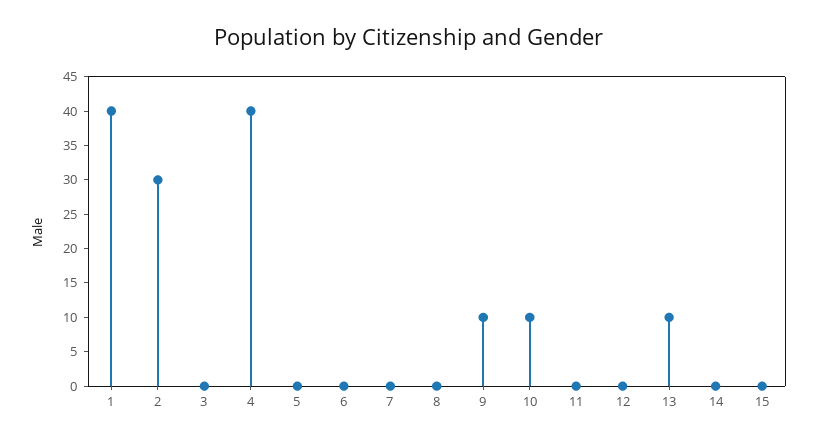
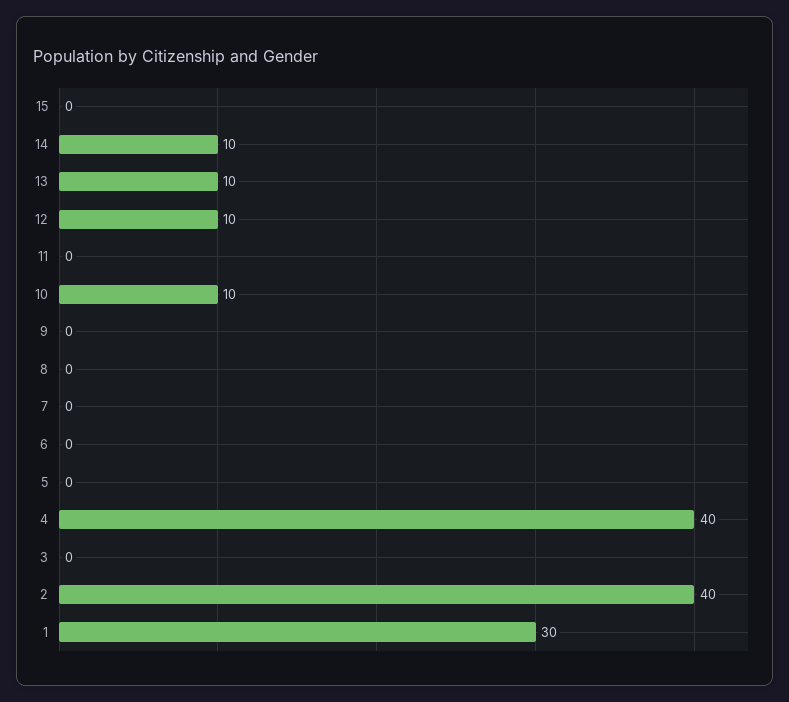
  {
-   "1": 40,
+   "1": 30,
-   "2": 30,
+   "2": 40,
    "3": 0,
    "4": 40,
    "5": 0,
    "6": 0,
    "7": 0,
    "8": 0,
-   "9": 10,
+   "9": 0,
    "10": 10,
    "11": 0,
-   "12": 0,
+   "12": 10,
    "13": 10,
-   "14": 0,
+   "14": 10,
    "15": 0
  }

